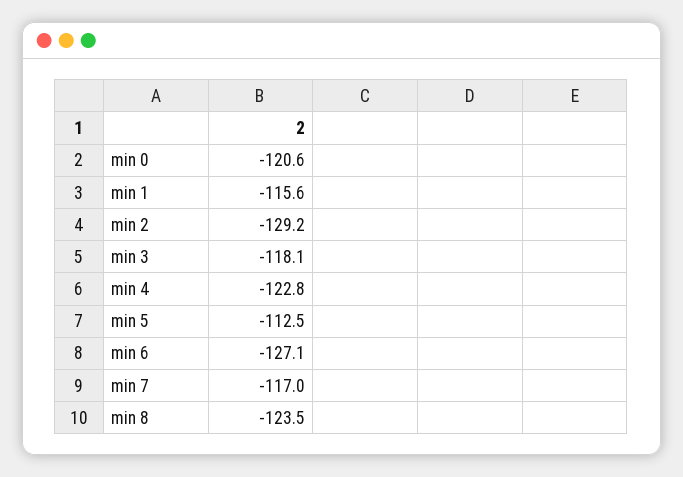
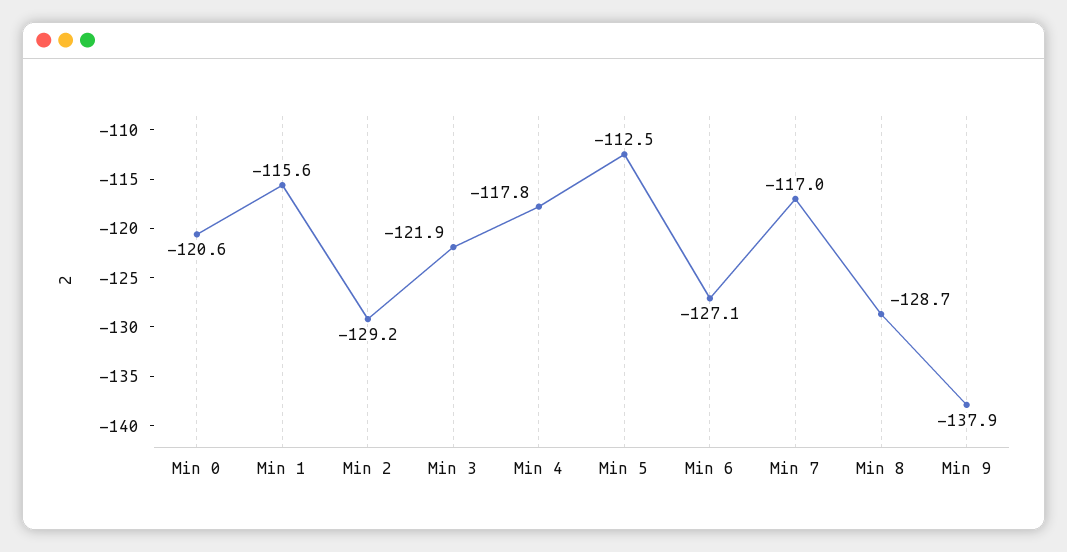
  {
    "min 0": -120.6,
    "min 1": -115.6,
    "min 2": -129.2,
-   "min 3": -118.1,
+   "min 3": -121.9,
-   "min 4": -122.8,
+   "min 4": -117.8,
    "min 5": -112.5,
    "min 6": -127.1,
    "min 7": -117,
-   "min 8": -123.5
+   "min 8": -128.7,
+   "Min 9": -137.9
  }

